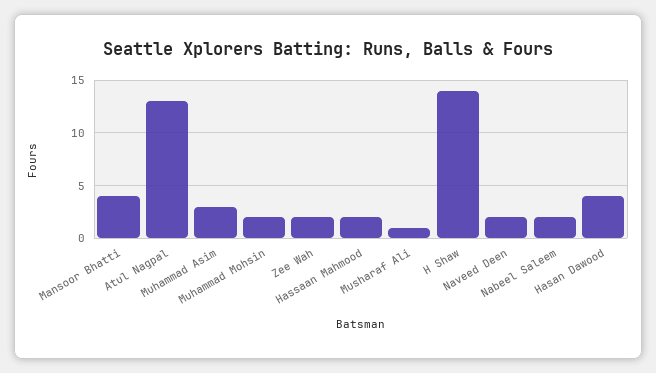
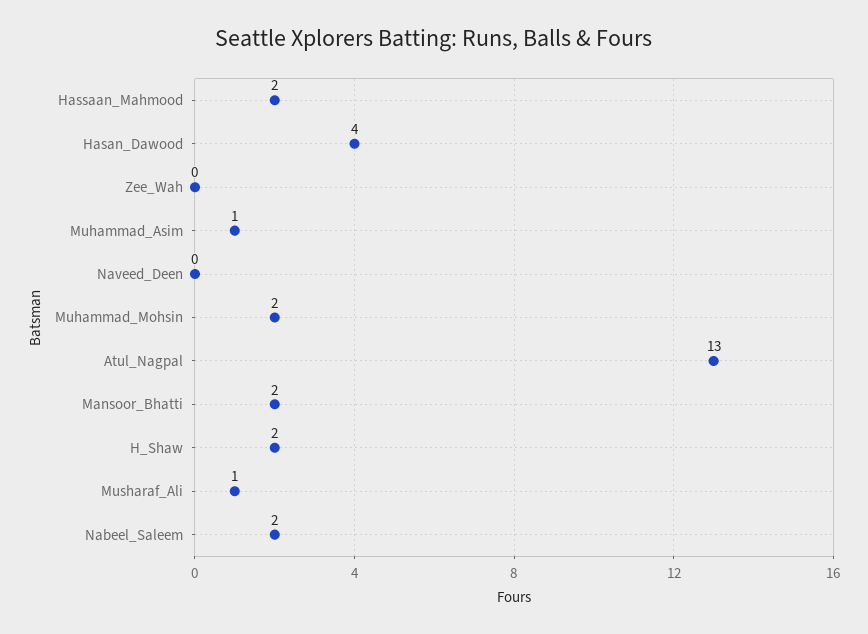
  {
-   "Mansoor Bhatti": 4,
+   "Mansoor Bhatti": 2,
    "Atul Nagpal": 13,
-   "Muhammad Asim": 3,
+   "Muhammad Asim": 1,
    "Muhammad Mohsin": 2,
-   "Zee Wah": 2,
+   "Zee Wah": 0,
    "Hassaan Mahmood": 2,
    "Musharaf Ali": 1,
-   "H Shaw": 14,
+   "H Shaw": 2,
-   "Naveed Deen": 2,
+   "Naveed Deen": 0,
    "Nabeel Saleem": 2,
    "Hasan Dawood": 4
  }

